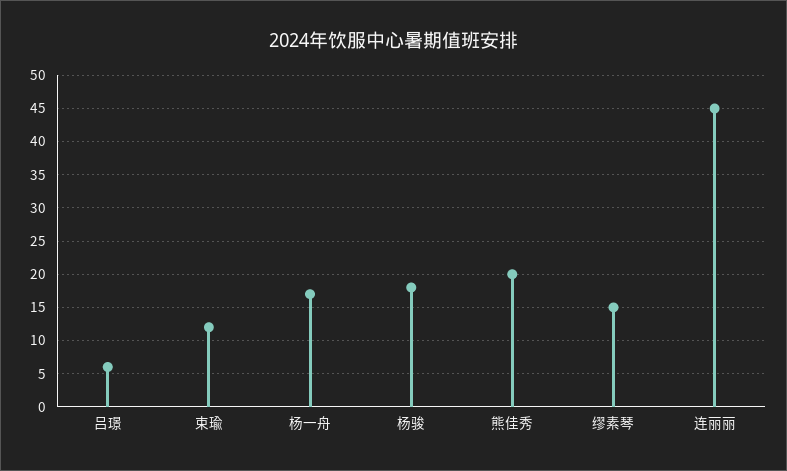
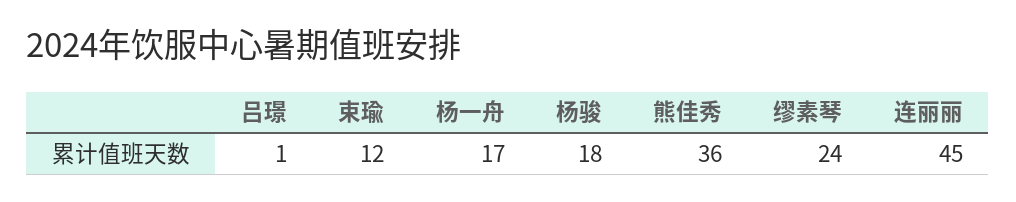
  {
-   "吕璟": 6,
+   "吕璟": 1,
    "束瑜": 12,
    "杨一舟": 17,
    "杨骏": 18,
-   "熊佳秀": 20,
+   "熊佳秀": 36,
-   "缪素琴": 15,
+   "缪素琴": 24,
    "连丽丽": 45
  }

